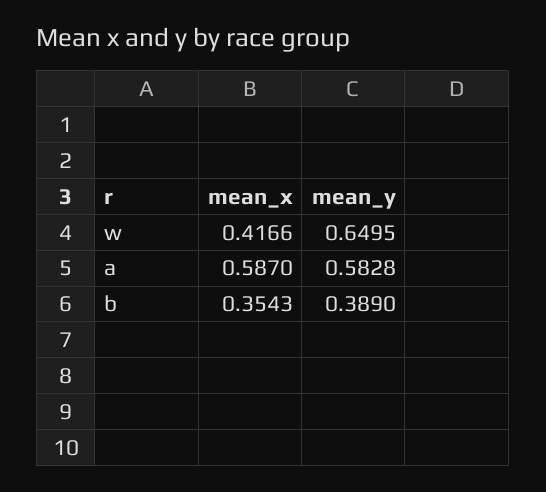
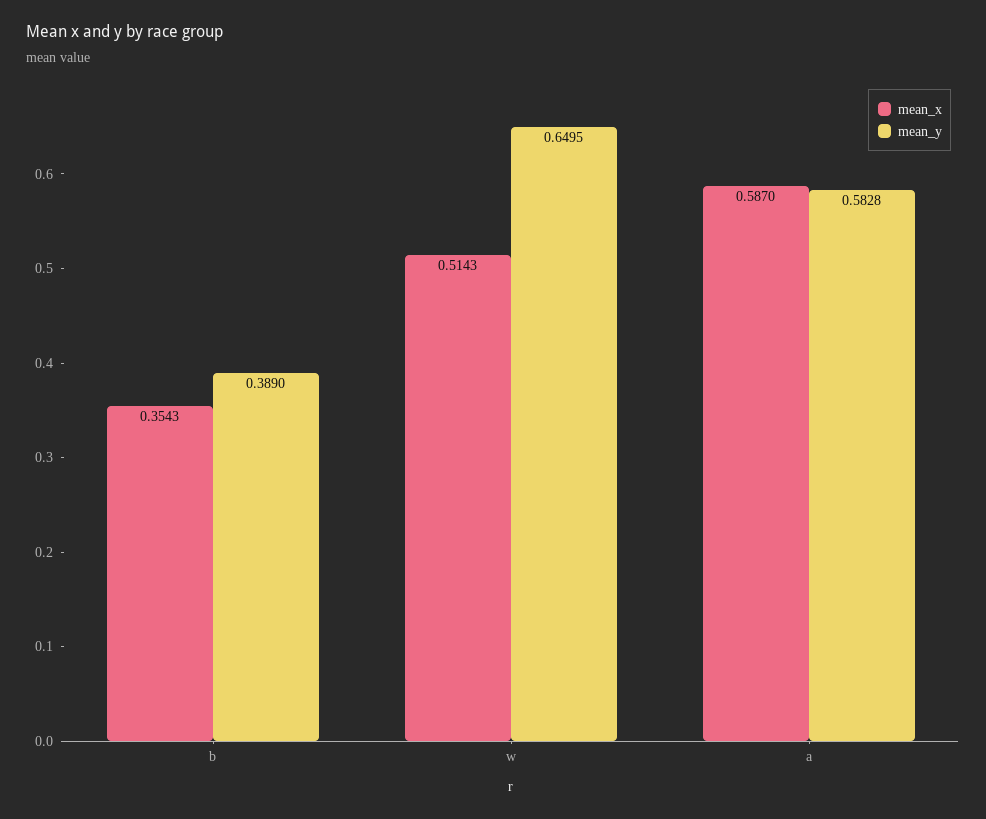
  {
    "mean_x": {
-     "w": 0.4166,
+     "w": 0.5143,
      "a": 0.587,
      "b": 0.3543
    },
    "mean_y": {
      "w": 0.6495,
      "a": 0.5828,
      "b": 0.389
    }
  }

